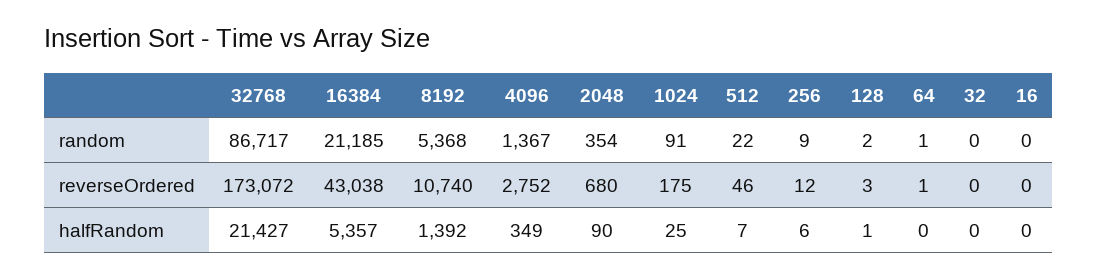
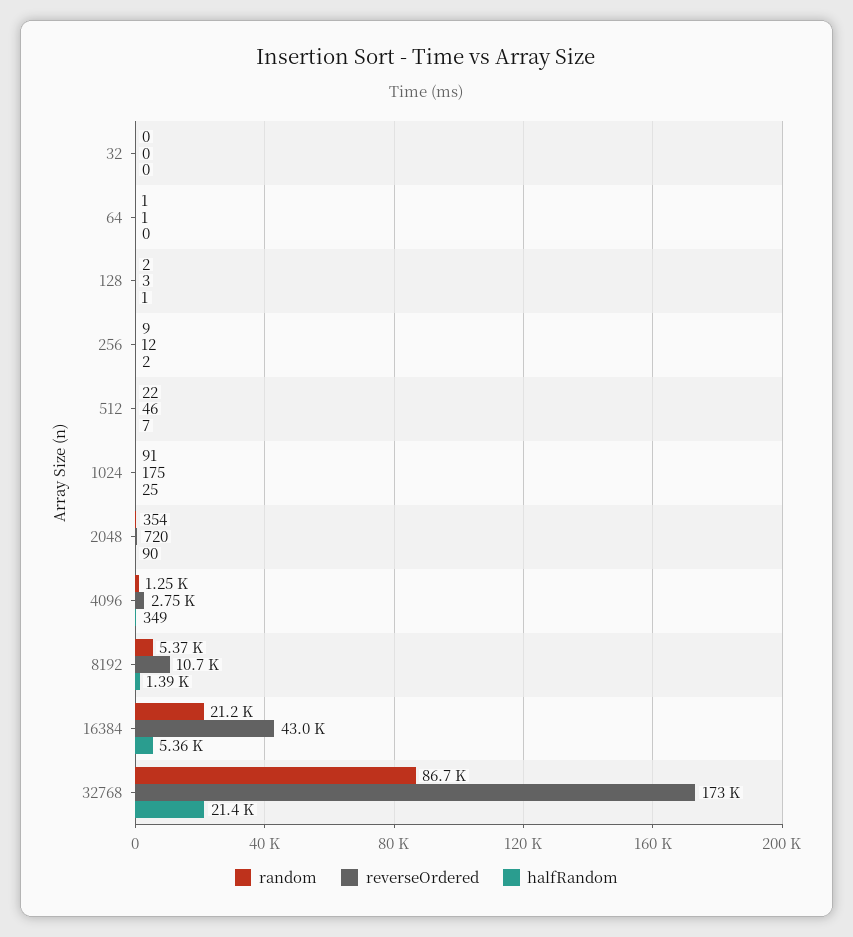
  {
    "random": {
      "32768": 86717,
      "16384": 21185,
      "8192": 5368,
-     "4096": 1367,
+     "4096": 1250,
      "2048": 354,
      "1024": 91,
      "512": 22,
      "256": 9,
      "128": 2,
      "64": 1,
-     "32": 0,
+     "32": 0
-     "16": 0
    },
    "reverseOrdered": {
      "32768": 173072,
      "16384": 43038,
      "8192": 10740,
      "4096": 2752,
-     "2048": 680,
+     "2048": 720,
      "1024": 175,
      "512": 46,
      "256": 12,
      "128": 3,
      "64": 1,
-     "32": 0,
+     "32": 0
-     "16": 0
    },
    "halfRandom": {
      "32768": 21427,
      "16384": 5357,
      "8192": 1392,
      "4096": 349,
      "2048": 90,
      "1024": 25,
      "512": 7,
-     "256": 6,
+     "256": 2,
      "128": 1,
      "64": 0,
-     "32": 0,
+     "32": 0
-     "16": 0
    }
  }

